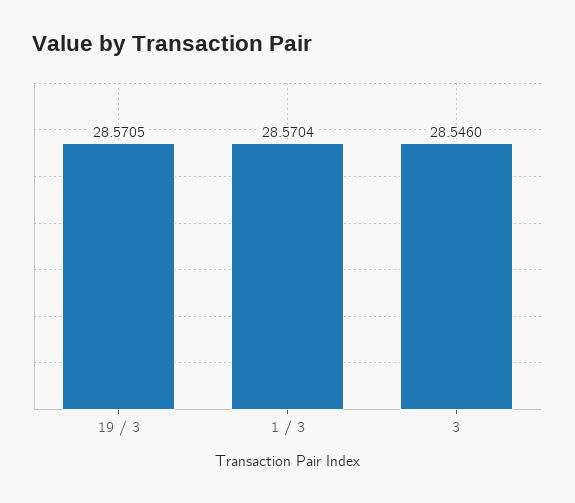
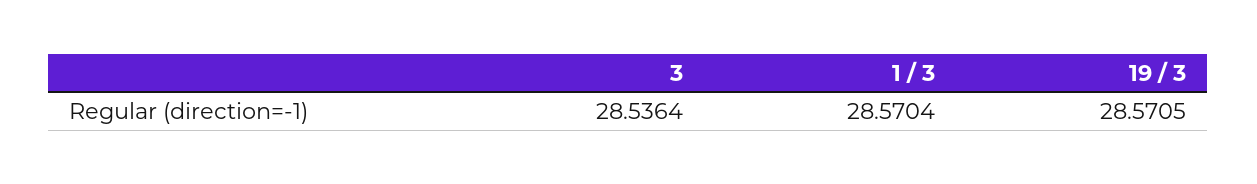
  {
    "19 / 3": 28.5705,
    "1 / 3": 28.5704,
-   "3": 28.546
+   "3": 28.5364
  }

